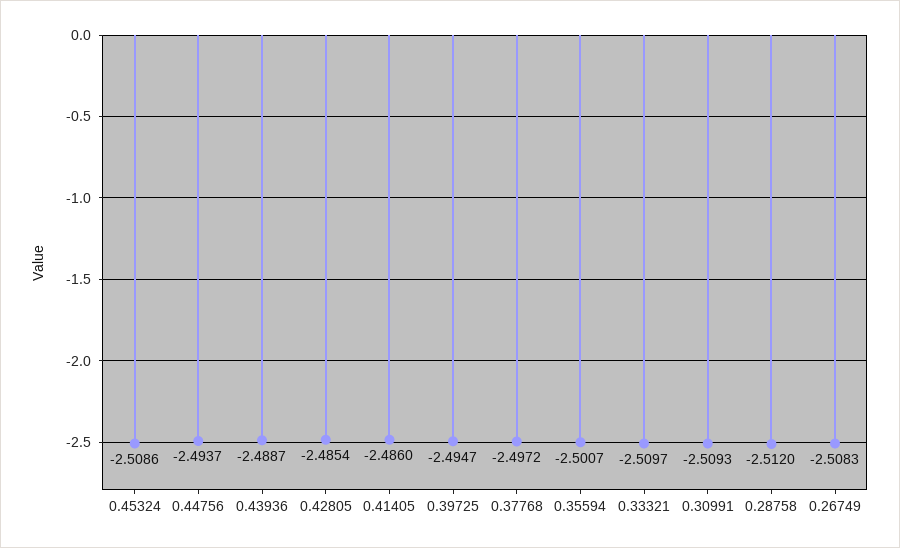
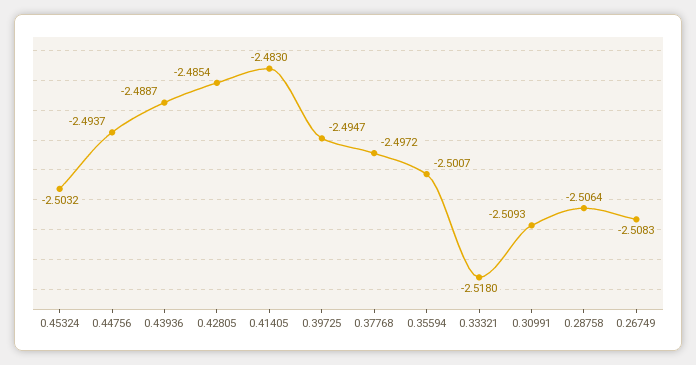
  {
-   "0.45324": -2.5086,
+   "0.45324": -2.5032,
    "0.44756": -2.4937,
    "0.43936": -2.4887,
    "0.42805": -2.4854,
-   "0.41405": -2.486,
+   "0.41405": -2.483,
    "0.39725": -2.4947,
    "0.37768": -2.4972,
    "0.35594": -2.5007,
-   "0.33321": -2.5097,
+   "0.33321": -2.518,
    "0.30991": -2.5093,
-   "0.28758": -2.512,
+   "0.28758": -2.5064,
    "0.26749": -2.5083
  }

